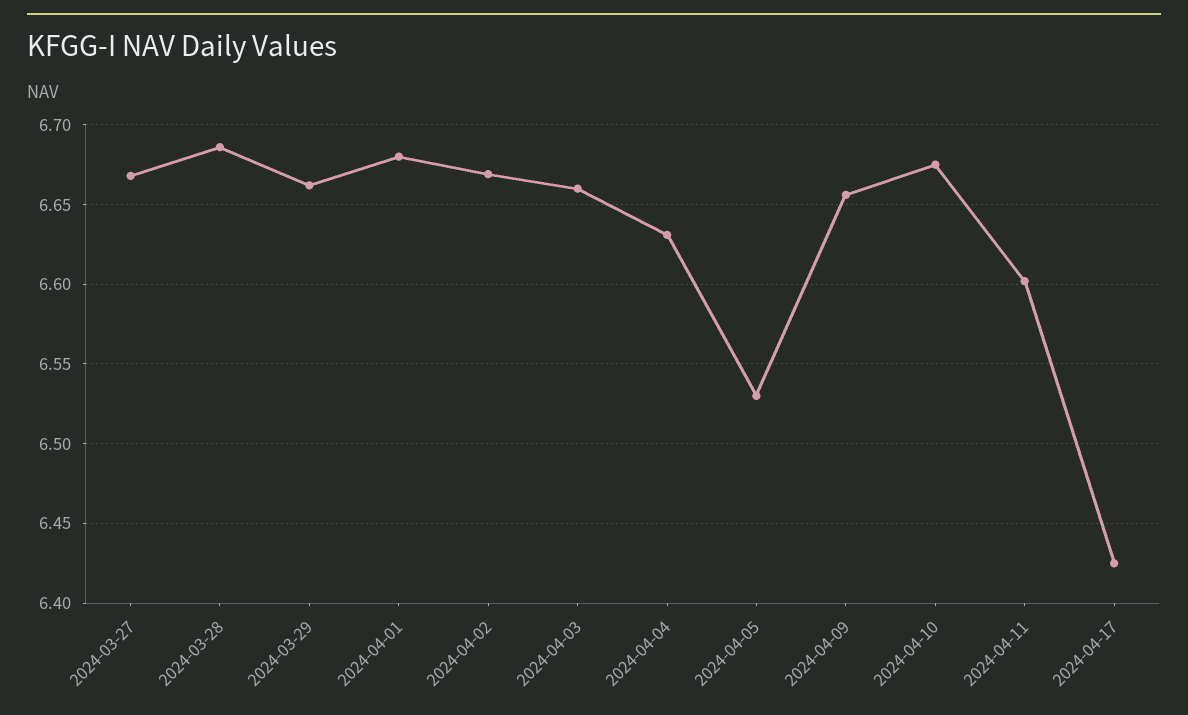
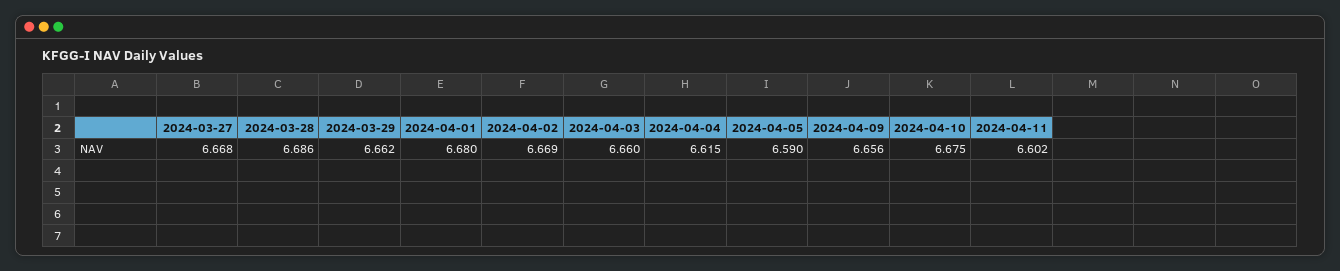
  {
    "2024-03-27": 6.668,
    "2024-03-28": 6.686,
    "2024-03-29": 6.662,
    "2024-04-01": 6.68,
    "2024-04-02": 6.669,
    "2024-04-03": 6.66,
-   "2024-04-04": 6.63,
+   "2024-04-04": 6.615,
-   "2024-04-05": 6.53,
+   "2024-04-05": 6.59,
    "2024-04-09": 6.656,
    "2024-04-10": 6.675,
-   "2024-04-11": 6.602,
+   "2024-04-11": 6.602
-   "2024-04-17": 6.425
  }

